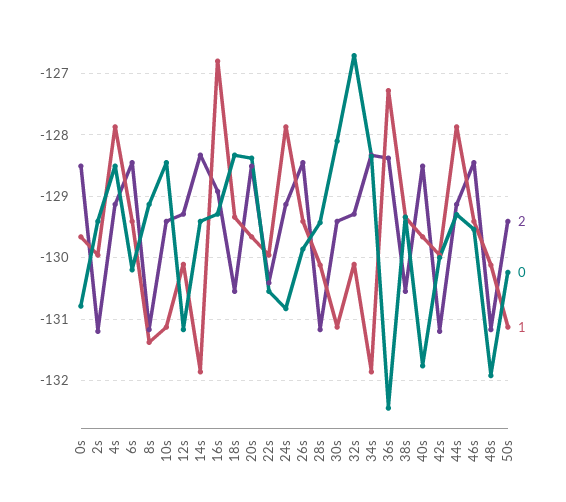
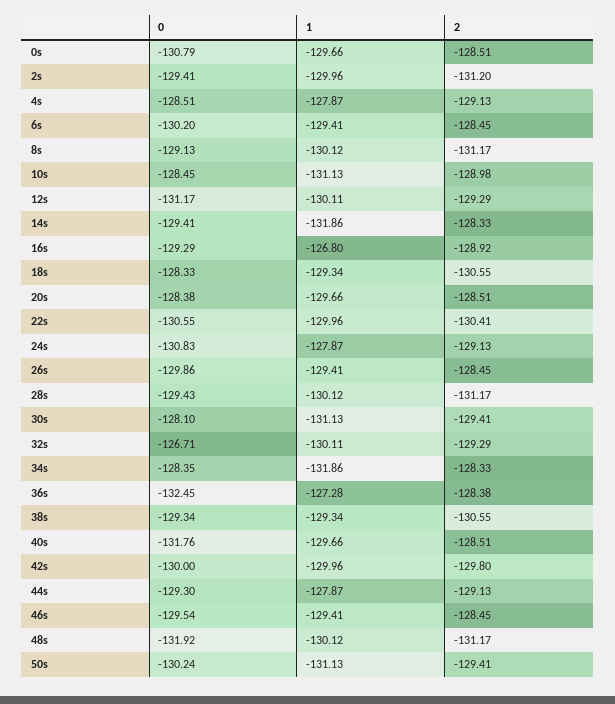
  {
    "2": {
      "0s": -128.51,
      "2s": -131.2,
      "4s": -129.13,
      "6s": -128.45,
      "8s": -131.17,
-     "10s": -129.4,
+     "10s": -128.98,
      "12s": -129.29,
      "14s": -128.33,
      "16s": -128.92,
      "18s": -130.55,
      "20s": -128.51,
      "22s": -130.41,
      "24s": -129.13,
      "26s": -128.45,
      "28s": -131.17,
      "30s": -129.41,
      "32s": -129.29,
      "34s": -128.33,
      "36s": -128.38,
      "38s": -130.55,
      "40s": -128.51,
-     "42s": -131.2,
+     "42s": -129.8,
      "44s": -129.13,
      "46s": -128.45,
      "48s": -131.17,
      "50s": -129.41
    },
    "0": {
      "0s": -130.79,
      "2s": -129.41,
      "4s": -128.51,
      "6s": -130.2,
      "8s": -129.13,
      "10s": -128.45,
      "12s": -131.17,
      "14s": -129.41,
      "16s": -129.29,
      "18s": -128.33,
      "20s": -128.38,
      "22s": -130.55,
      "24s": -130.83,
      "26s": -129.86,
      "28s": -129.43,
      "30s": -128.1,
      "32s": -126.71,
      "34s": -128.35,
      "36s": -132.45,
      "38s": -129.34,
      "40s": -131.76,
      "42s": -130,
      "44s": -129.3,
      "46s": -129.54,
      "48s": -131.92,
      "50s": -130.24
    },
    "1": {
      "0s": -129.66,
      "2s": -129.96,
      "4s": -127.87,
      "6s": -129.41,
-     "8s": -131.4,
+     "8s": -130.12,
      "10s": -131.13,
      "12s": -130.11,
      "14s": -131.86,
      "16s": -126.8,
      "18s": -129.34,
      "20s": -129.66,
      "22s": -129.96,
      "24s": -127.87,
      "26s": -129.41,
      "28s": -130.12,
      "30s": -131.13,
      "32s": -130.11,
      "34s": -131.86,
      "36s": -127.28,
      "38s": -129.34,
      "40s": -129.66,
      "42s": -129.96,
      "44s": -127.87,
      "46s": -129.41,
      "48s": -130.12,
      "50s": -131.13
    }
  }

